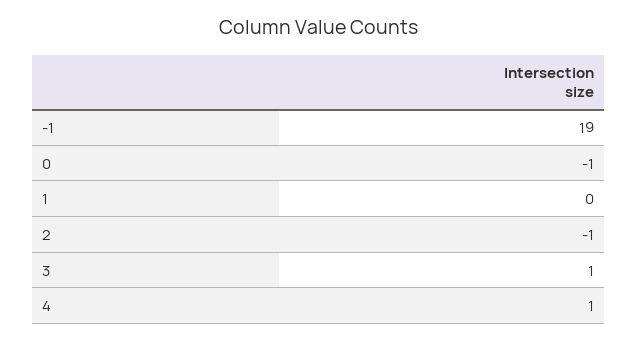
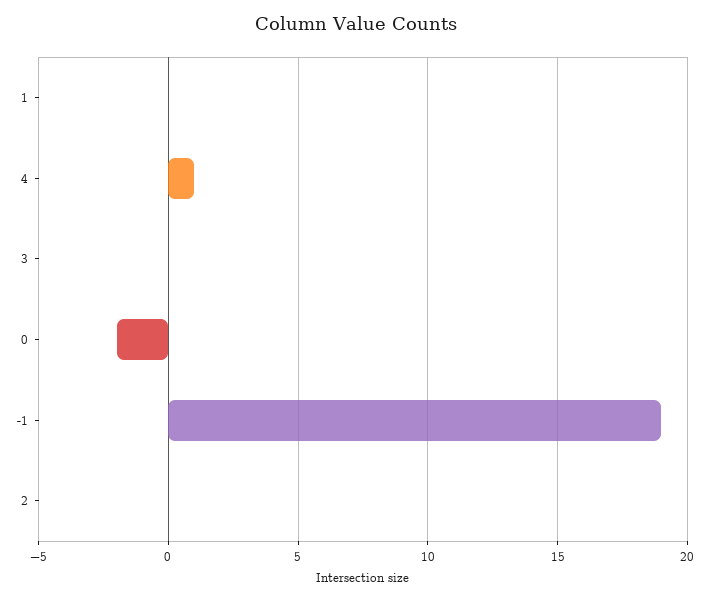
  {
    "-1": 19,
-   "0": -1,
+   "0": -2,
    "1": 0,
-   "2": -1,
+   "2": 0,
-   "3": 1,
+   "3": 0,
    "4": 1
  }

